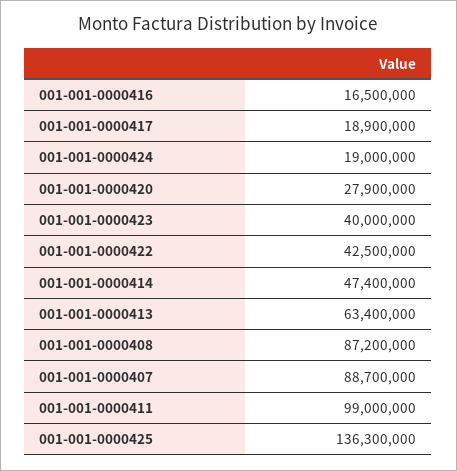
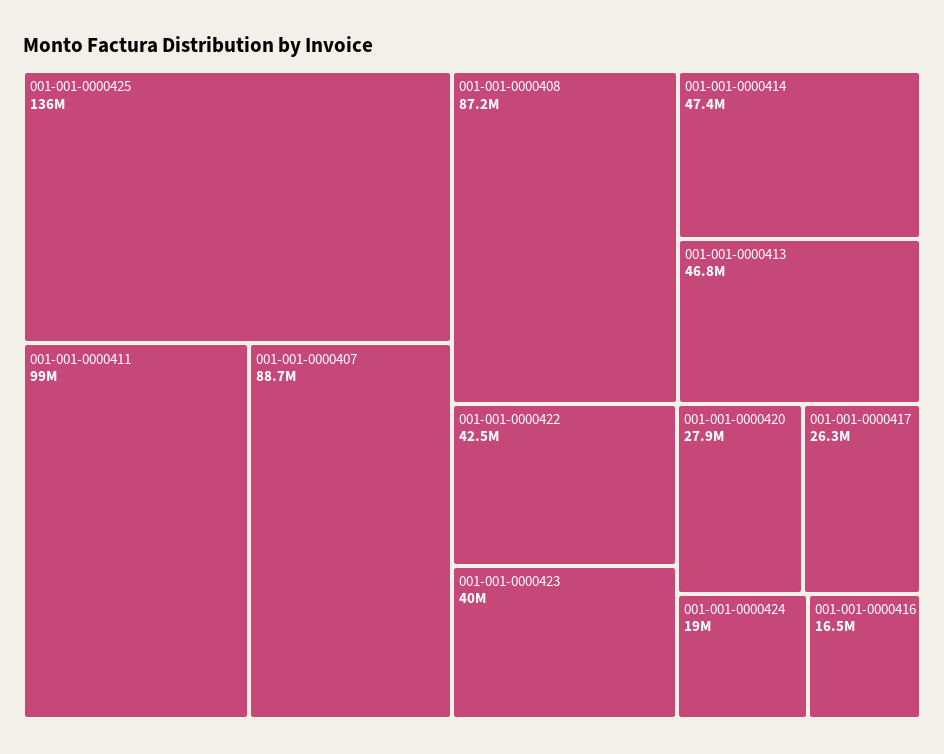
  {
    "001-001-0000416": 16500000,
-   "001-001-0000417": 18900000,
+   "001-001-0000417": 26300000,
    "001-001-0000424": 19000000,
    "001-001-0000420": 27900000,
    "001-001-0000423": 40000000,
    "001-001-0000422": 42500000,
    "001-001-0000414": 47400000,
-   "001-001-0000413": 63400000,
+   "001-001-0000413": 46800000,
    "001-001-0000408": 87200000,
    "001-001-0000407": 88700000,
    "001-001-0000411": 99000000,
    "001-001-0000425": 136300000
  }

